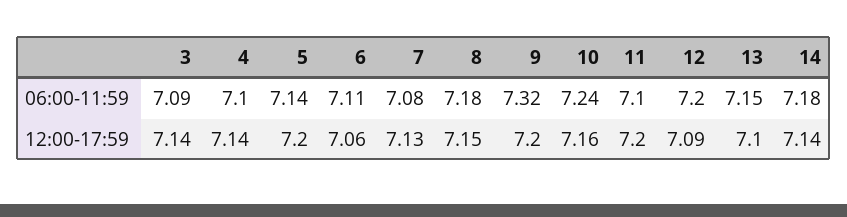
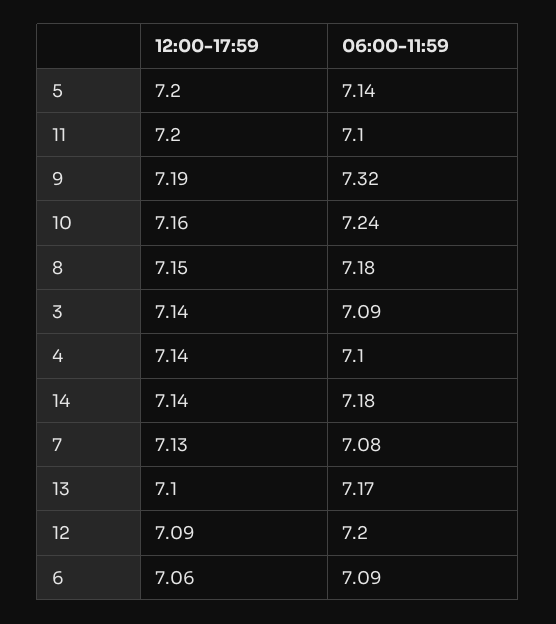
  {
    "3": {
      "06:00-11:59": 7.09,
      "12:00-17:59": 7.14
    },
    "4": {
      "06:00-11:59": 7.1,
      "12:00-17:59": 7.14
    },
    "5": {
      "06:00-11:59": 7.14,
      "12:00-17:59": 7.2
    },
    "6": {
-     "06:00-11:59": 7.11,
+     "06:00-11:59": 7.09,
      "12:00-17:59": 7.06
    },
    "7": {
      "06:00-11:59": 7.08,
      "12:00-17:59": 7.13
    },
    "8": {
      "06:00-11:59": 7.18,
      "12:00-17:59": 7.15
    },
    "9": {
      "06:00-11:59": 7.32,
-     "12:00-17:59": 7.2
+     "12:00-17:59": 7.19
    },
    "10": {
      "06:00-11:59": 7.24,
      "12:00-17:59": 7.16
    },
    "11": {
      "06:00-11:59": 7.1,
      "12:00-17:59": 7.2
    },
    "12": {
      "06:00-11:59": 7.2,
      "12:00-17:59": 7.09
    },
    "13": {
-     "06:00-11:59": 7.15,
+     "06:00-11:59": 7.17,
      "12:00-17:59": 7.1
    },
    "14": {
      "06:00-11:59": 7.18,
      "12:00-17:59": 7.14
    }
  }

